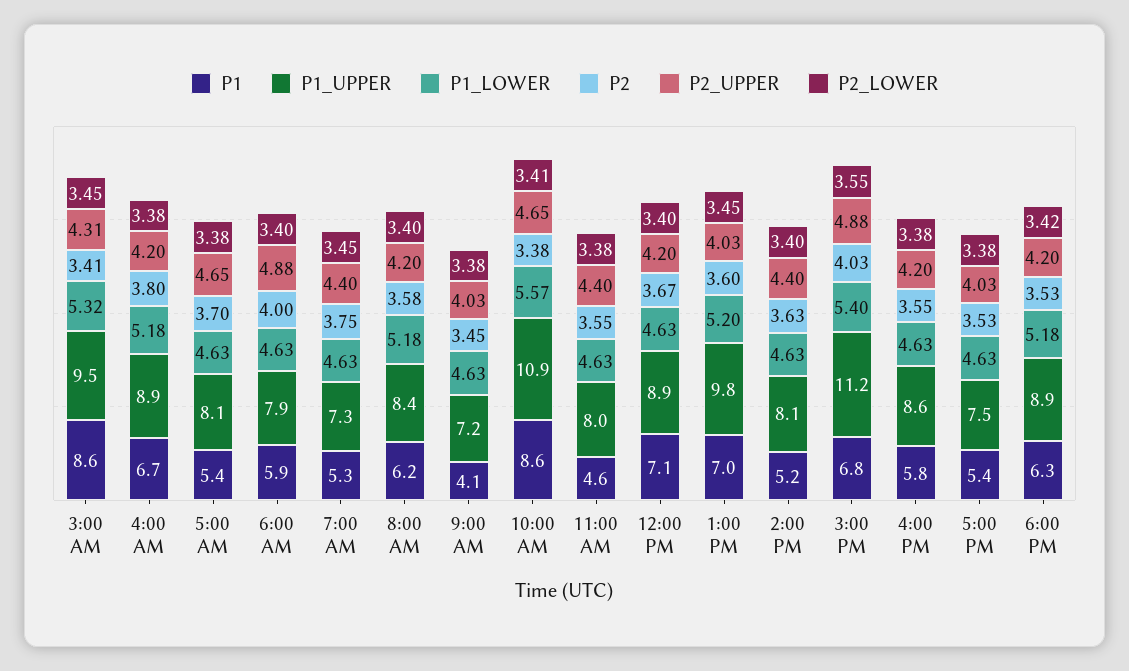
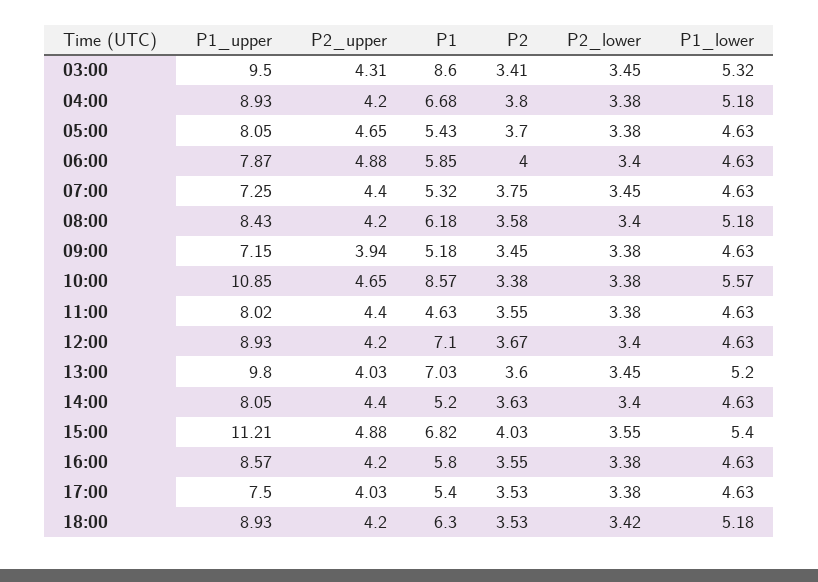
  {
    "P1": {
      "3:00 AM": 8.6,
      "4:00 AM": 6.68,
      "5:00 AM": 5.43,
      "6:00 AM": 5.85,
      "7:00 AM": 5.32,
      "8:00 AM": 6.18,
-     "9:00 AM": 4.1,
+     "9:00 AM": 5.18,
      "10:00 AM": 8.57,
      "11:00 AM": 4.63,
      "12:00 PM": 7.1,
      "1:00 PM": 7.03,
      "2:00 PM": 5.2,
      "3:00 PM": 6.82,
      "4:00 PM": 5.8,
      "5:00 PM": 5.4,
      "6:00 PM": 6.3
    },
    "P1_UPPER": {
      "3:00 AM": 9.5,
      "4:00 AM": 8.93,
      "5:00 AM": 8.05,
      "6:00 AM": 7.87,
      "7:00 AM": 7.25,
      "8:00 AM": 8.43,
      "9:00 AM": 7.15,
      "10:00 AM": 10.85,
      "11:00 AM": 8.02,
      "12:00 PM": 8.93,
      "1:00 PM": 9.8,
      "2:00 PM": 8.05,
      "3:00 PM": 11.21,
      "4:00 PM": 8.57,
      "5:00 PM": 7.5,
      "6:00 PM": 8.93
    },
    "P1_LOWER": {
      "3:00 AM": 5.32,
      "4:00 AM": 5.18,
      "5:00 AM": 4.63,
      "6:00 AM": 4.63,
      "7:00 AM": 4.63,
      "8:00 AM": 5.18,
      "9:00 AM": 4.63,
      "10:00 AM": 5.57,
      "11:00 AM": 4.63,
      "12:00 PM": 4.63,
      "1:00 PM": 5.2,
      "2:00 PM": 4.63,
      "3:00 PM": 5.4,
      "4:00 PM": 4.63,
      "5:00 PM": 4.63,
      "6:00 PM": 5.18
    },
    "P2": {
      "3:00 AM": 3.41,
      "4:00 AM": 3.8,
      "5:00 AM": 3.7,
      "6:00 AM": 4,
      "7:00 AM": 3.75,
      "8:00 AM": 3.58,
      "9:00 AM": 3.45,
      "10:00 AM": 3.38,
      "11:00 AM": 3.55,
      "12:00 PM": 3.67,
      "1:00 PM": 3.6,
      "2:00 PM": 3.63,
      "3:00 PM": 4.03,
      "4:00 PM": 3.55,
      "5:00 PM": 3.53,
      "6:00 PM": 3.53
    },
    "P2_UPPER": {
      "3:00 AM": 4.31,
      "4:00 AM": 4.2,
      "5:00 AM": 4.65,
      "6:00 AM": 4.88,
      "7:00 AM": 4.4,
      "8:00 AM": 4.2,
-     "9:00 AM": 4.03,
+     "9:00 AM": 3.94,
      "10:00 AM": 4.65,
      "11:00 AM": 4.4,
      "12:00 PM": 4.2,
      "1:00 PM": 4.03,
      "2:00 PM": 4.4,
      "3:00 PM": 4.88,
      "4:00 PM": 4.2,
      "5:00 PM": 4.03,
      "6:00 PM": 4.2
    },
    "P2_LOWER": {
      "3:00 AM": 3.45,
      "4:00 AM": 3.38,
      "5:00 AM": 3.38,
      "6:00 AM": 3.4,
      "7:00 AM": 3.45,
      "8:00 AM": 3.4,
      "9:00 AM": 3.38,
-     "10:00 AM": 3.41,
+     "10:00 AM": 3.38,
      "11:00 AM": 3.38,
      "12:00 PM": 3.4,
      "1:00 PM": 3.45,
      "2:00 PM": 3.4,
      "3:00 PM": 3.55,
      "4:00 PM": 3.38,
      "5:00 PM": 3.38,
      "6:00 PM": 3.42
    }
  }

